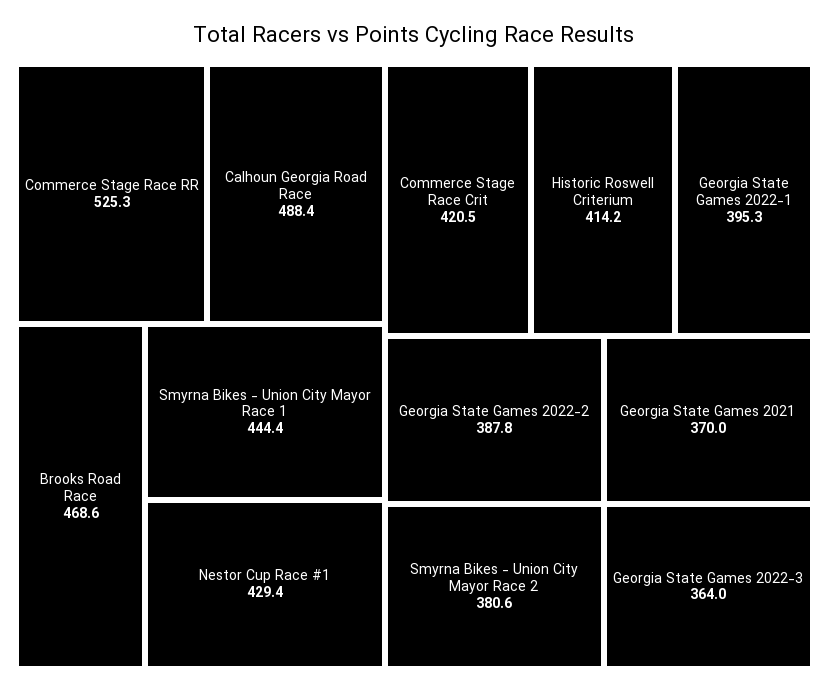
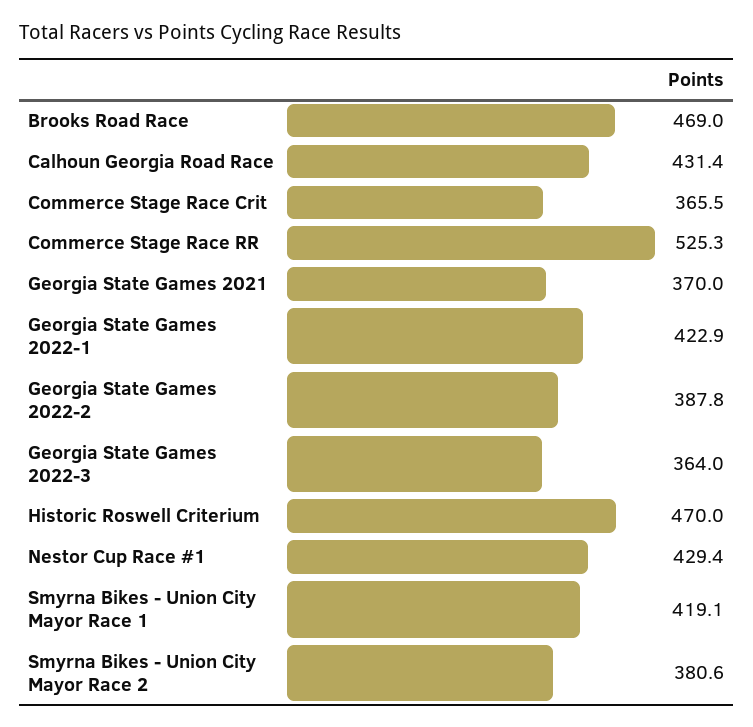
  {
    "Commerce Stage Race RR": 525.3,
-   "Calhoun Georgia Road Race": 488.4,
+   "Calhoun Georgia Road Race": 431.4,
-   "Brooks Road Race": 468.6,
+   "Brooks Road Race": 469,
-   "Smyrna Bikes - Union City Mayor Race 1": 444.4,
+   "Smyrna Bikes - Union City Mayor Race 1": 419.1,
    "Nestor Cup Race #1": 429.4,
-   "Commerce Stage Race Crit": 420.5,
+   "Commerce Stage Race Crit": 365.5,
-   "Historic Roswell Criterium": 414.2,
+   "Historic Roswell Criterium": 470,
-   "Georgia State Games 2022-1": 395.3,
+   "Georgia State Games 2022-1": 422.9,
    "Georgia State Games 2022-2": 387.8,
    "Smyrna Bikes - Union City Mayor Race 2": 380.6,
    "Georgia State Games 2021": 370,
    "Georgia State Games 2022-3": 364
  }

